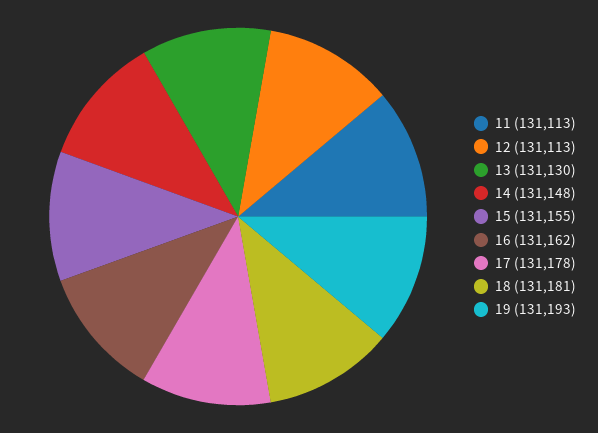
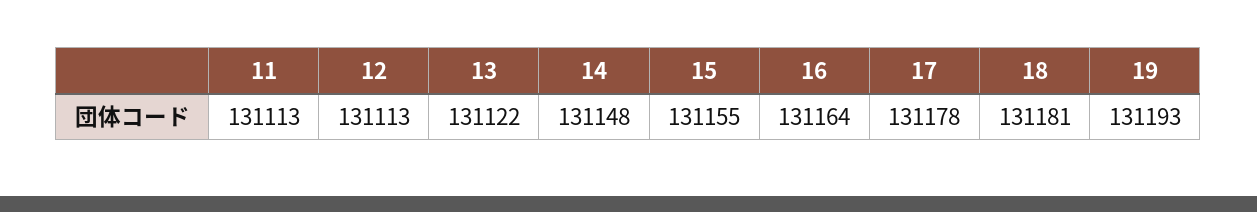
  {
    "11": 131113,
    "12": 131113,
-   "13": 131130,
+   "13": 131122,
    "14": 131148,
    "15": 131155,
-   "16": 131162,
+   "16": 131164,
    "17": 131178,
    "18": 131181,
    "19": 131193
  }

